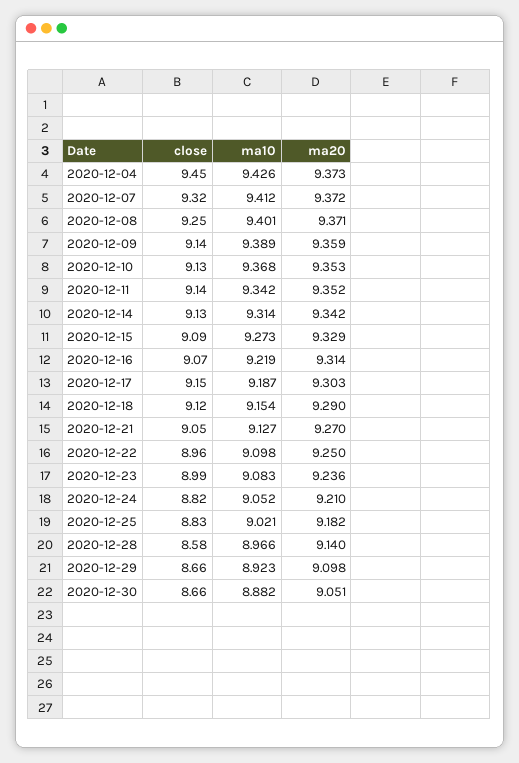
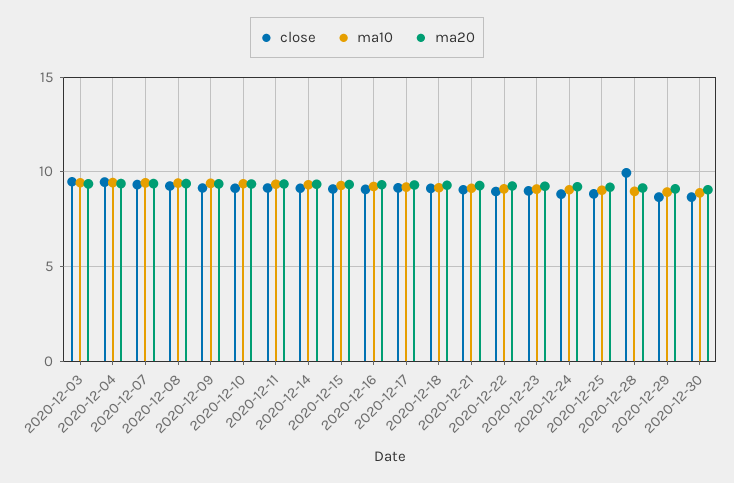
  {
    "close": {
      "2020-12-04": 9.45,
      "2020-12-07": 9.32,
      "2020-12-08": 9.25,
      "2020-12-09": 9.14,
      "2020-12-10": 9.13,
      "2020-12-11": 9.14,
      "2020-12-14": 9.13,
      "2020-12-15": 9.09,
      "2020-12-16": 9.07,
      "2020-12-17": 9.15,
      "2020-12-18": 9.12,
      "2020-12-21": 9.05,
      "2020-12-22": 8.96,
      "2020-12-23": 8.99,
      "2020-12-24": 8.82,
      "2020-12-25": 8.83,
-     "2020-12-28": 8.58,
+     "2020-12-28": 10,
      "2020-12-29": 8.66,
-     "2020-12-30": 8.66
+     "2020-12-30": 8.66,
+     "2020-12-03": 9.5
    },
    "ma10": {
      "2020-12-04": 9.426,
      "2020-12-07": 9.412,
      "2020-12-08": 9.401,
      "2020-12-09": 9.389,
      "2020-12-10": 9.368,
      "2020-12-11": 9.342,
      "2020-12-14": 9.314,
      "2020-12-15": 9.273,
      "2020-12-16": 9.219,
      "2020-12-17": 9.187,
      "2020-12-18": 9.154,
      "2020-12-21": 9.127,
      "2020-12-22": 9.098,
      "2020-12-23": 9.083,
      "2020-12-24": 9.052,
      "2020-12-25": 9.021,
      "2020-12-28": 8.966,
      "2020-12-29": 8.923,
-     "2020-12-30": 8.882
+     "2020-12-30": 8.882,
+     "2020-12-03": 9.5
    },
    "ma20": {
      "2020-12-04": 9.373,
      "2020-12-07": 9.372,
      "2020-12-08": 9.371,
      "2020-12-09": 9.359,
      "2020-12-10": 9.353,
      "2020-12-11": 9.352,
      "2020-12-14": 9.342,
      "2020-12-15": 9.329,
      "2020-12-16": 9.314,
      "2020-12-17": 9.303,
      "2020-12-18": 9.29,
      "2020-12-21": 9.27,
      "2020-12-22": 9.25,
      "2020-12-23": 9.236,
      "2020-12-24": 9.21,
      "2020-12-25": 9.182,
      "2020-12-28": 9.14,
      "2020-12-29": 9.098,
-     "2020-12-30": 9.051
+     "2020-12-30": 9.051,
+     "2020-12-03": 9.5
    }
  }

